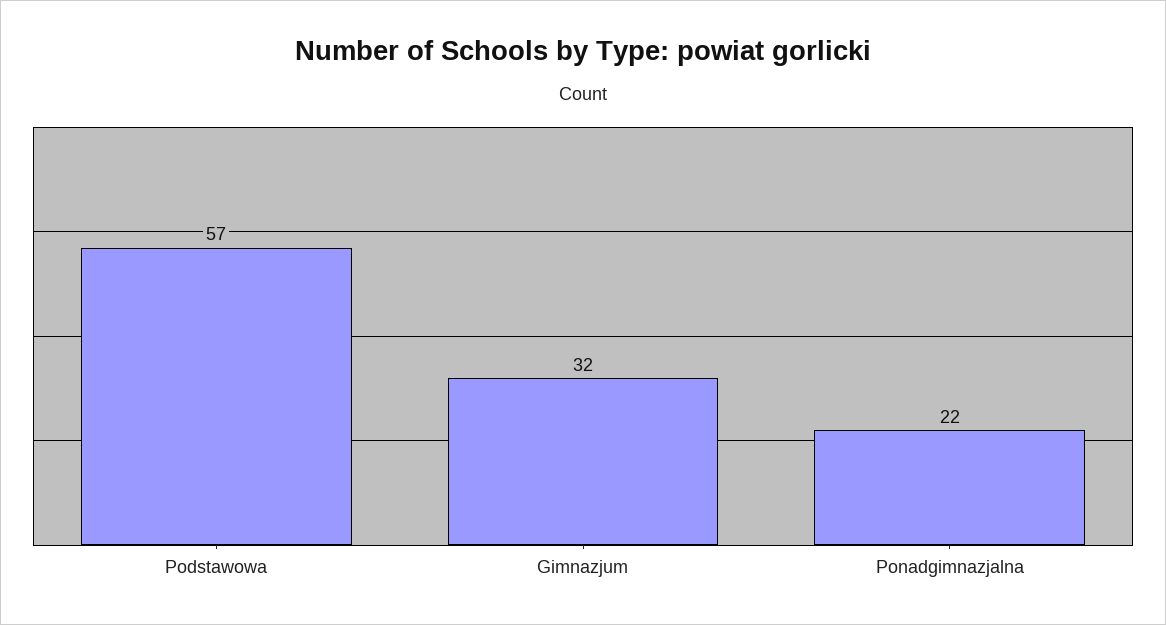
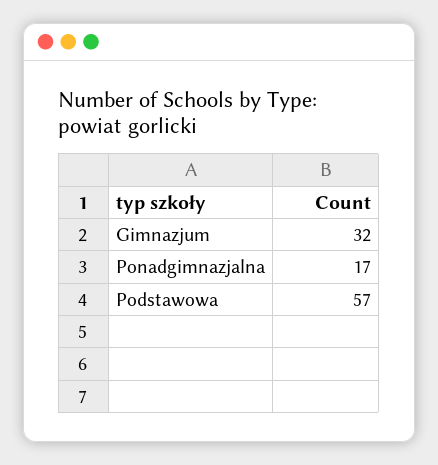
  {
    "Podstawowa": 57,
    "Gimnazjum": 32,
-   "Ponadgimnazjalna": 22
+   "Ponadgimnazjalna": 17
  }

